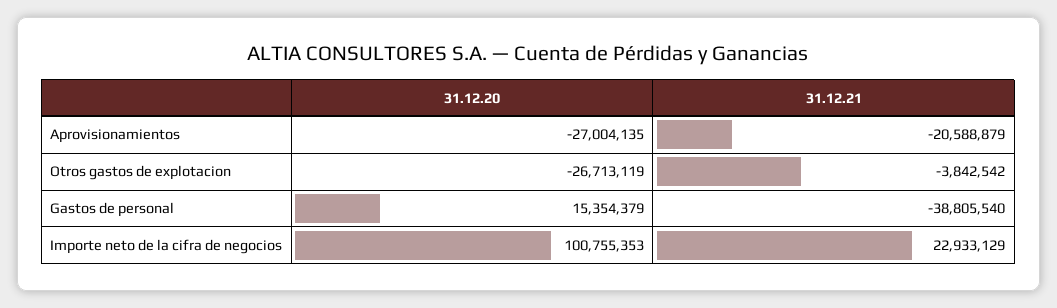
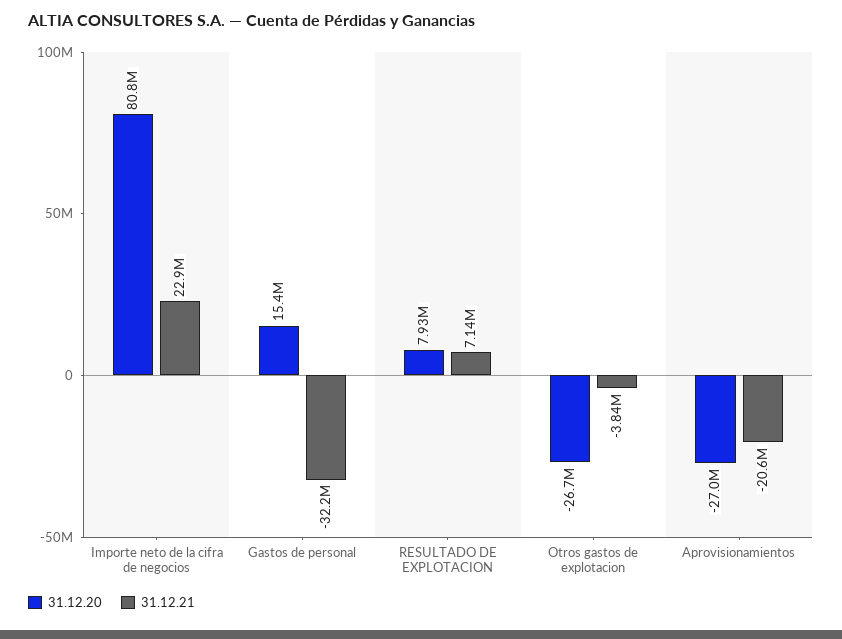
  {
    "31.12.20": {
      "Aprovisionamientos": -27004135,
      "Otros gastos de explotacion": -26713119,
      "Gastos de personal": 15354379,
-     "Importe neto de la cifra de negocios": 100755353
+     "Importe neto de la cifra de negocios": 80800000,
+     "RESULTADO DE EXPLOTACION": 7930000
    },
    "31.12.21": {
      "Aprovisionamientos": -20588879,
      "Otros gastos de explotacion": -3842542,
-     "Gastos de personal": -38805540,
+     "Gastos de personal": -32200000,
-     "Importe neto de la cifra de negocios": 22933129
+     "Importe neto de la cifra de negocios": 22933129,
+     "RESULTADO DE EXPLOTACION": 7140000
    }
  }

